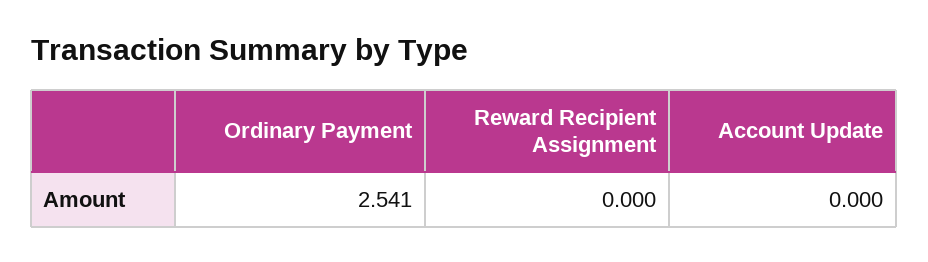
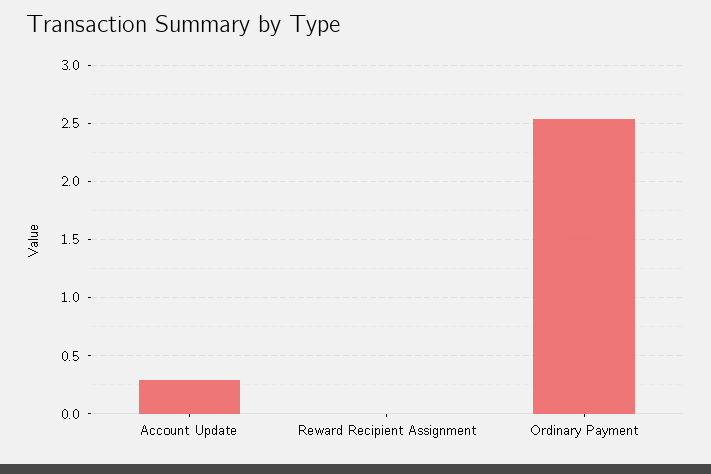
  {
    "Ordinary Payment": 2.541,
    "Reward Recipient Assignment": 0,
-   "Account Update": 0
+   "Account Update": 0.3
  }

